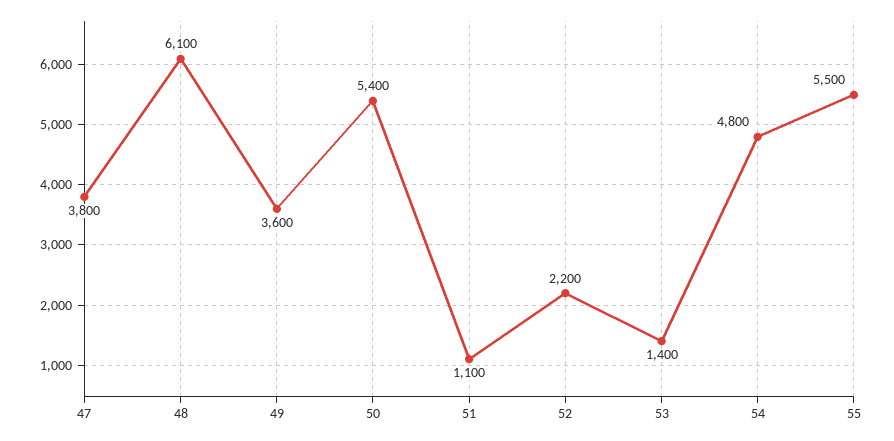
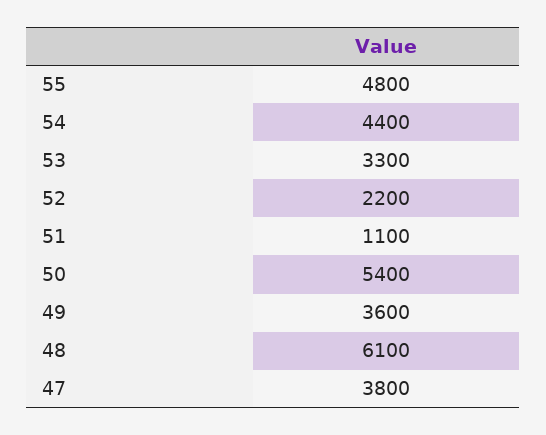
  {
    "47": 3800,
    "48": 6100,
    "49": 3600,
    "50": 5400,
    "51": 1100,
    "52": 2200,
-   "53": 1400,
+   "53": 3300,
-   "54": 4800,
+   "54": 4400,
-   "55": 5500
+   "55": 4800
  }

